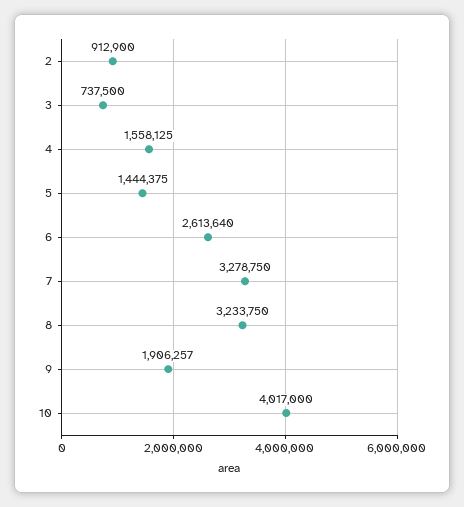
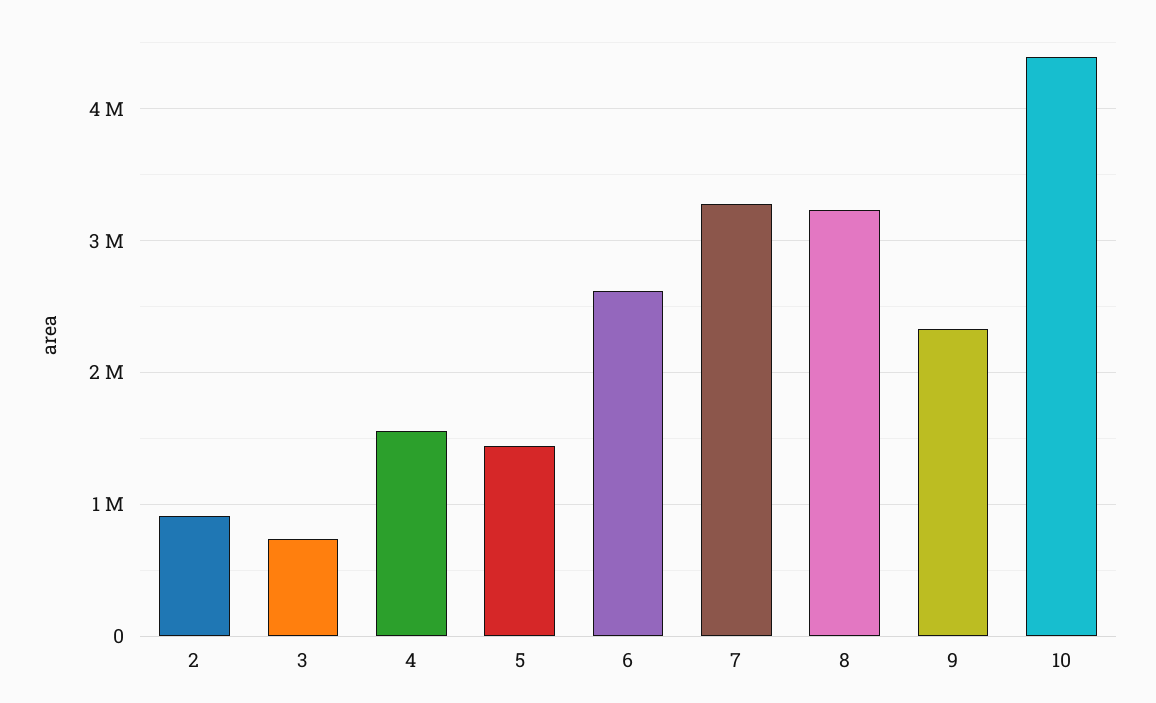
  {
    "2": 912900,
    "3": 737500,
    "4": 1558125,
    "5": 1444375,
    "6": 2613640,
    "7": 3278750,
    "8": 3233750,
-   "9": 1906257,
+   "9": 2300000,
-   "10": 4017000
+   "10": 4400000
  }

